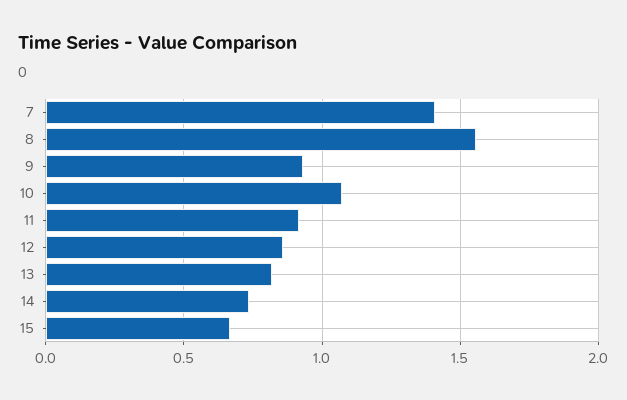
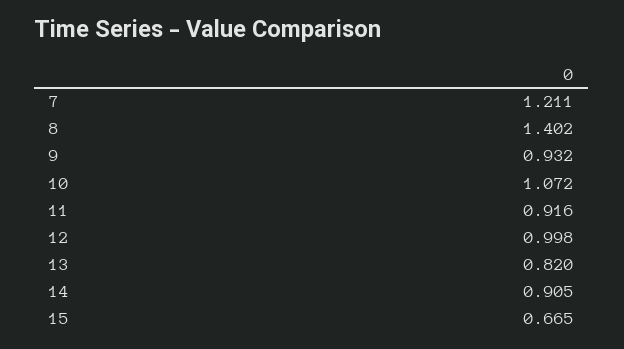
  {
-   "7": 1.4,
+   "7": 1.211,
-   "8": 1.55,
+   "8": 1.402,
    "9": 0.932,
    "10": 1.072,
    "11": 0.916,
-   "12": 0.85,
+   "12": 0.998,
    "13": 0.82,
-   "14": 0.75,
+   "14": 0.905,
    "15": 0.665
  }

